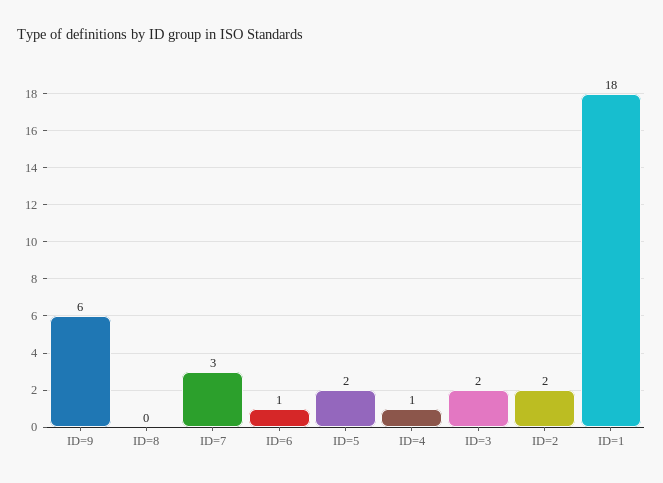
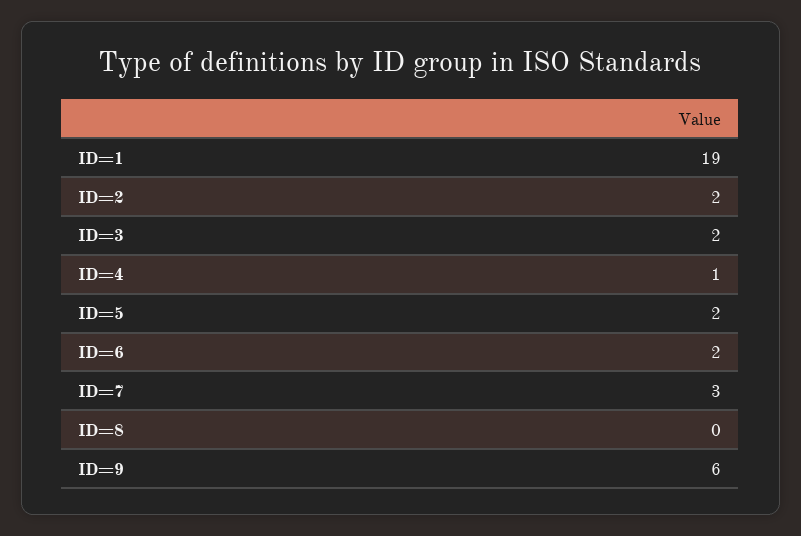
  {
    "ID=9": 6,
    "ID=8": 0,
    "ID=7": 3,
-   "ID=6": 1,
+   "ID=6": 2,
    "ID=5": 2,
    "ID=4": 1,
    "ID=3": 2,
    "ID=2": 2,
-   "ID=1": 18
+   "ID=1": 19
  }

